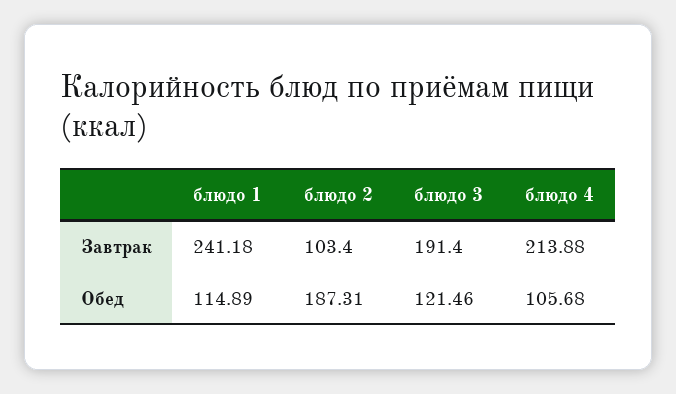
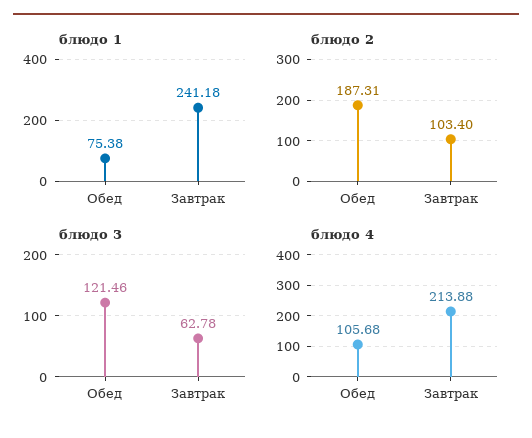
  {
    "блюдо 1": {
      "Завтрак": 241.18,
-     "Обед": 114.89
+     "Обед": 75.38
    },
    "блюдо 2": {
      "Завтрак": 103.4,
      "Обед": 187.31
    },
    "блюдо 3": {
-     "Завтрак": 191.4,
+     "Завтрак": 62.78,
      "Обед": 121.46
    },
    "блюдо 4": {
      "Завтрак": 213.88,
      "Обед": 105.68
    }
  }

